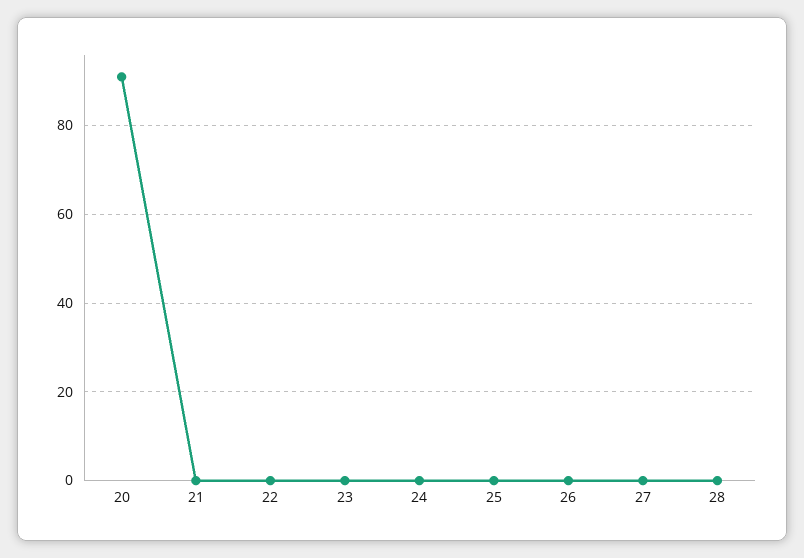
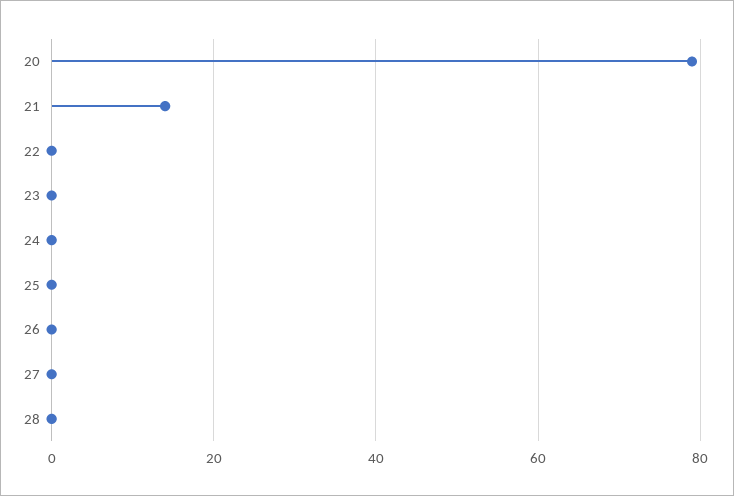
  {
-   "20": 90,
+   "20": 80,
-   "21": 0,
+   "21": 15,
    "22": 0,
    "23": 0,
    "24": 0,
    "25": 0,
    "26": 0,
    "27": 0,
    "28": 0
  }

